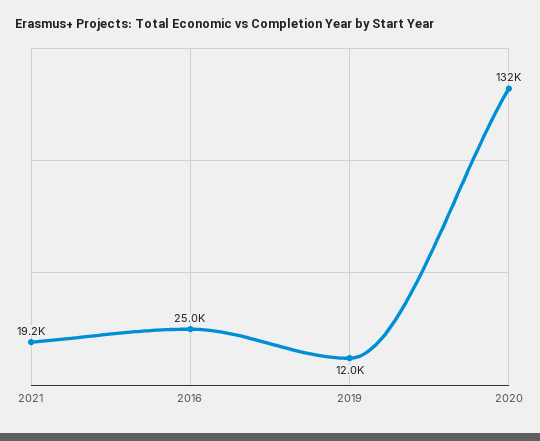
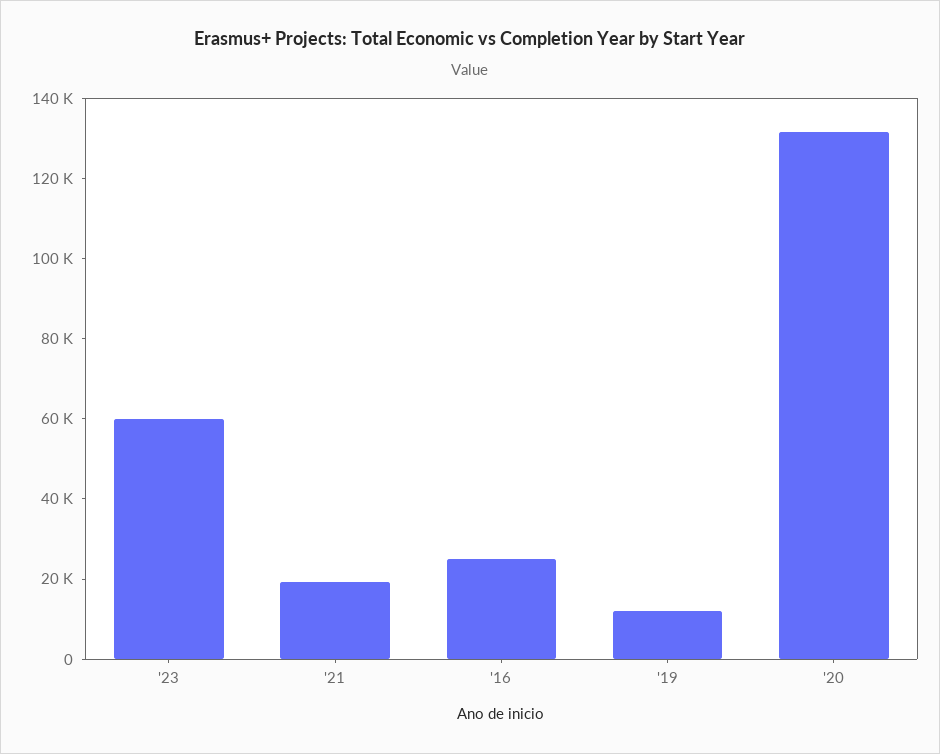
  {
    "2021": 19200,
    "2016": 25000,
    "2019": 12000,
-   "2020": 132000
+   "2020": 132000,
+   "'23": 60000
  }

